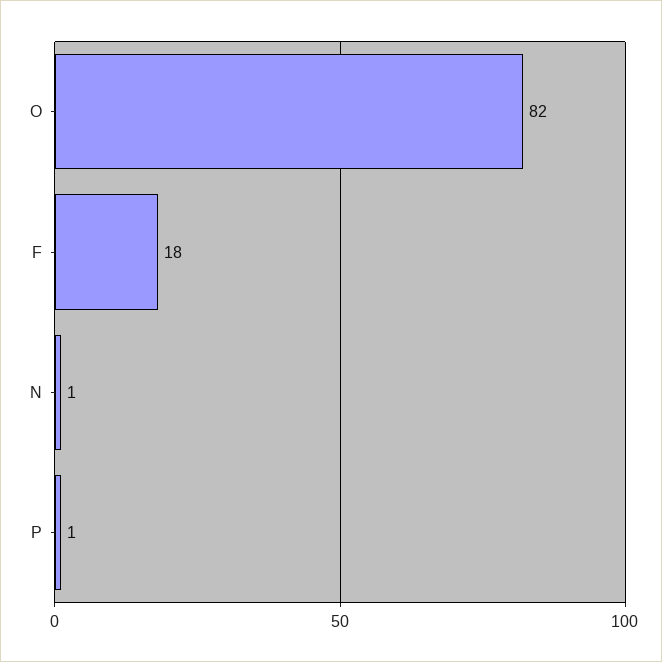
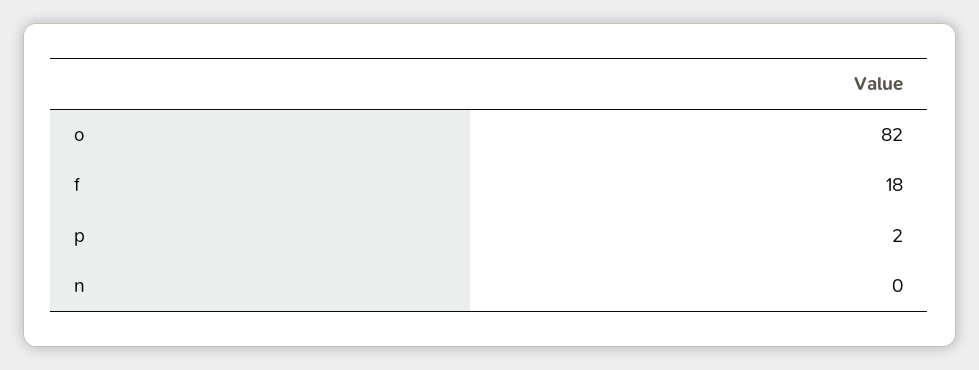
  {
    "O": 82,
    "F": 18,
-   "N": 1,
+   "N": 0,
-   "P": 1
+   "P": 2
  }

